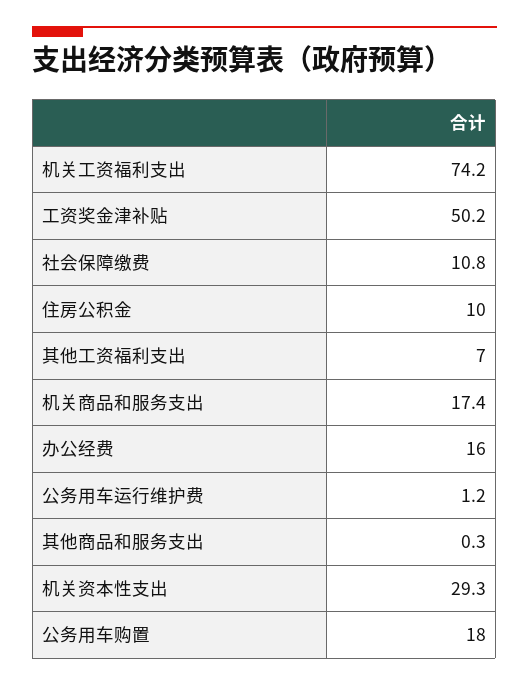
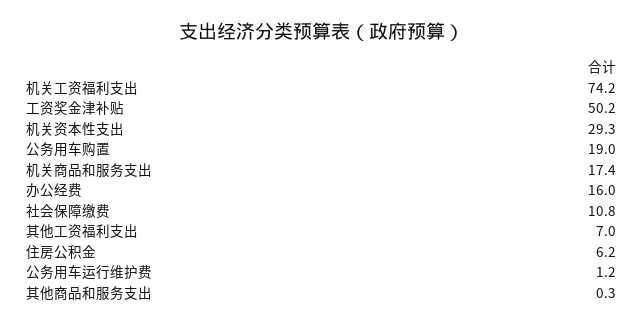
  {
    "机关工资福利支出": 74.2,
    "工资奖金津补贴": 50.2,
    "社会保障缴费": 10.8,
-   "住房公积金": 10,
+   "住房公积金": 6.2,
    "其他工资福利支出": 7,
    "机关商品和服务支出": 17.4,
    "办公经费": 16,
    "公务用车运行维护费": 1.2,
    "其他商品和服务支出": 0.3,
    "机关资本性支出": 29.3,
-   "公务用车购置": 18
+   "公务用车购置": 19
  }

